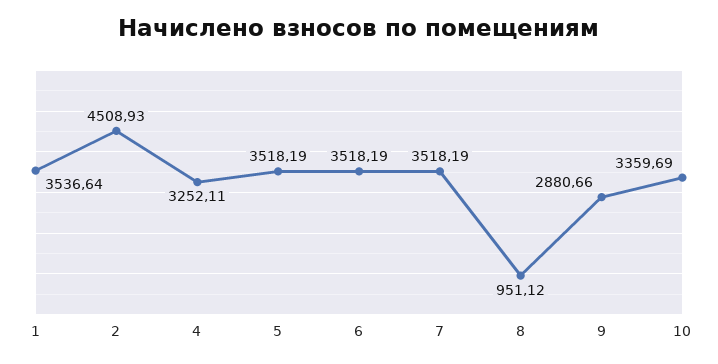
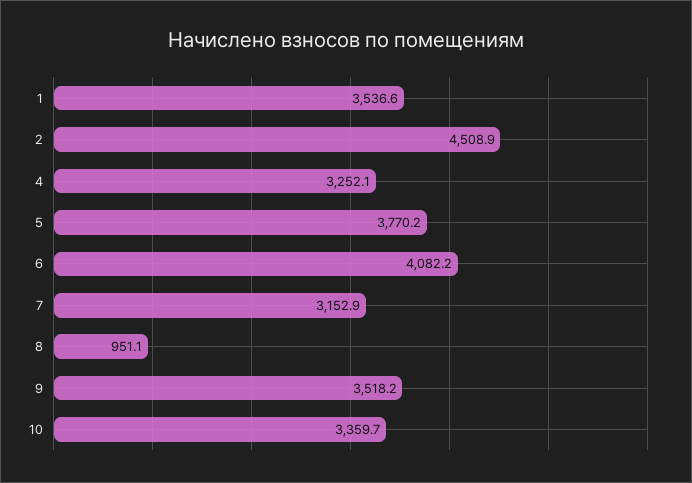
  {
    "1": 3536.64,
    "2": 4508.93,
    "4": 3252.11,
-   "5": 3518.19,
+   "5": 3770.2,
-   "6": 3518.19,
+   "6": 4082.2,
-   "7": 3518.19,
+   "7": 3152.9,
    "8": 951.12,
-   "9": 2880.66,
+   "9": 3518.2,
    "10": 3359.69
  }

